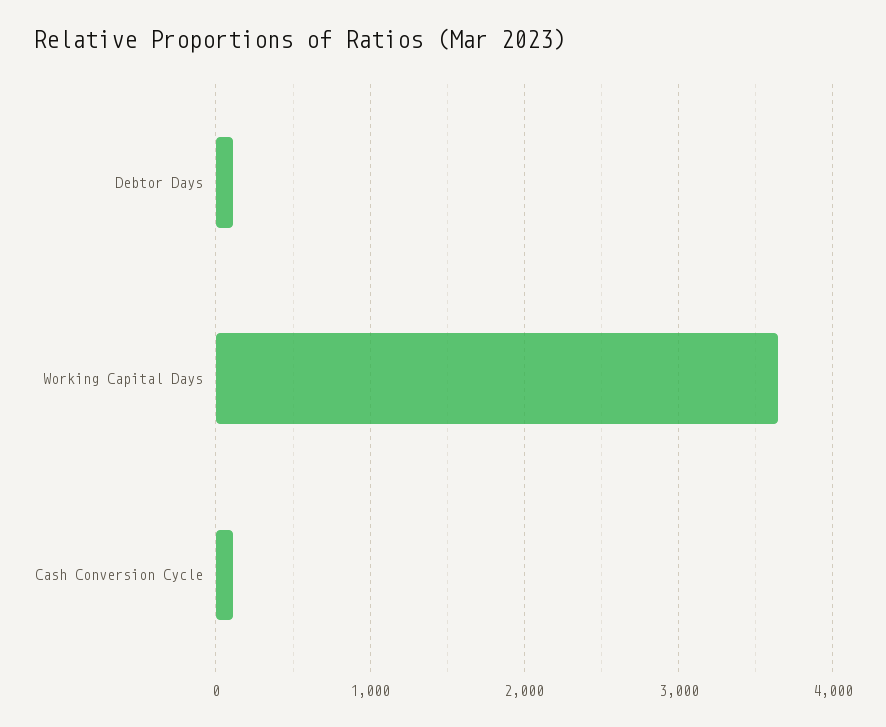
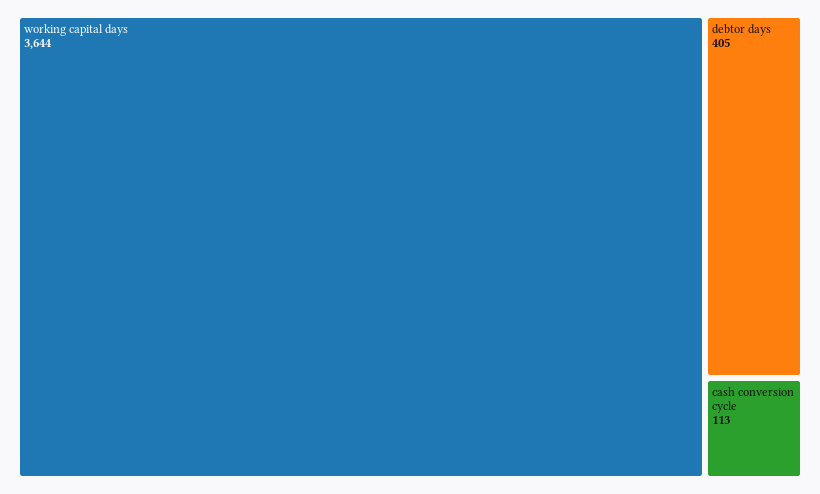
  {
-   "Debtor Days": 100,
+   "Debtor Days": 405,
    "Working Capital Days": 3644,
    "Cash Conversion Cycle": 113
  }

